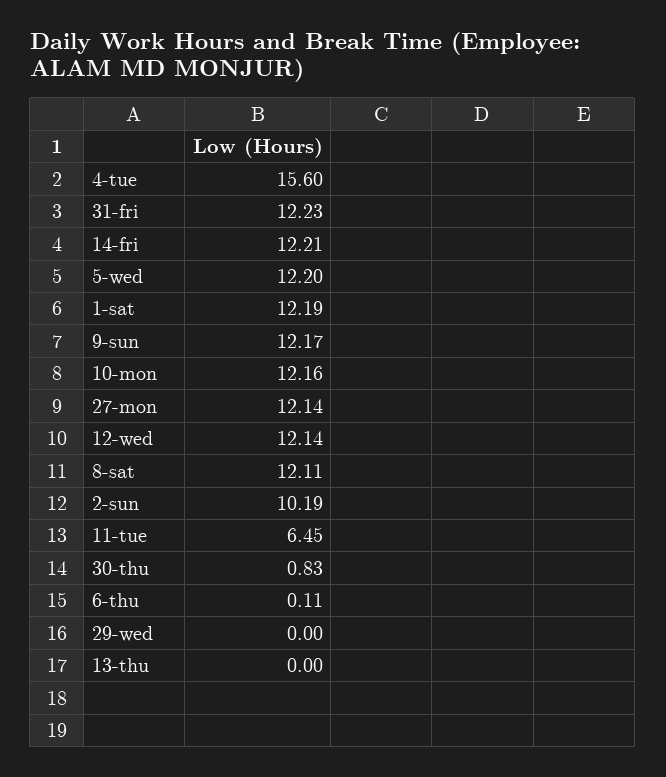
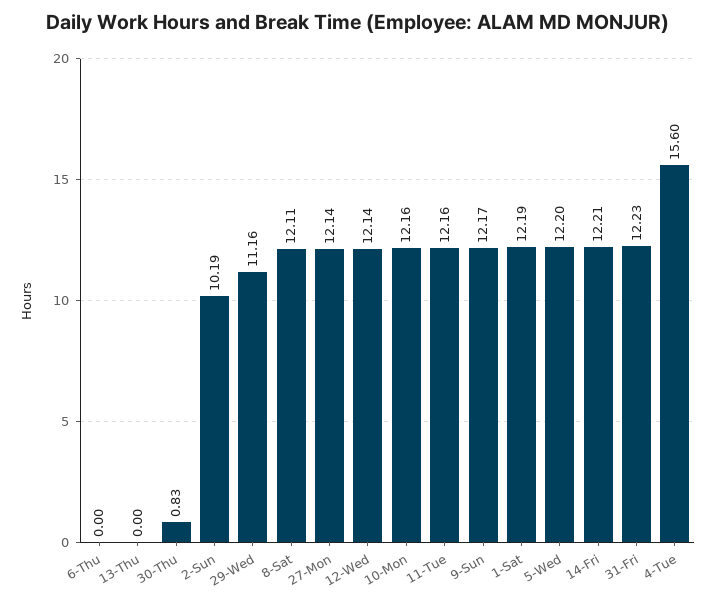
  {
    "4-tue": 15.6,
    "31-fri": 12.23,
    "14-fri": 12.21,
    "5-wed": 12.2,
    "1-sat": 12.19,
    "9-sun": 12.17,
    "10-mon": 12.16,
    "27-mon": 12.14,
    "12-wed": 12.14,
    "8-sat": 12.11,
    "2-sun": 10.19,
-   "11-tue": 6.45,
+   "11-tue": 12.16,
    "30-thu": 0.83,
-   "6-thu": 0.11,
+   "6-thu": 0,
-   "29-wed": 0,
+   "29-wed": 11.16,
    "13-thu": 0
  }

